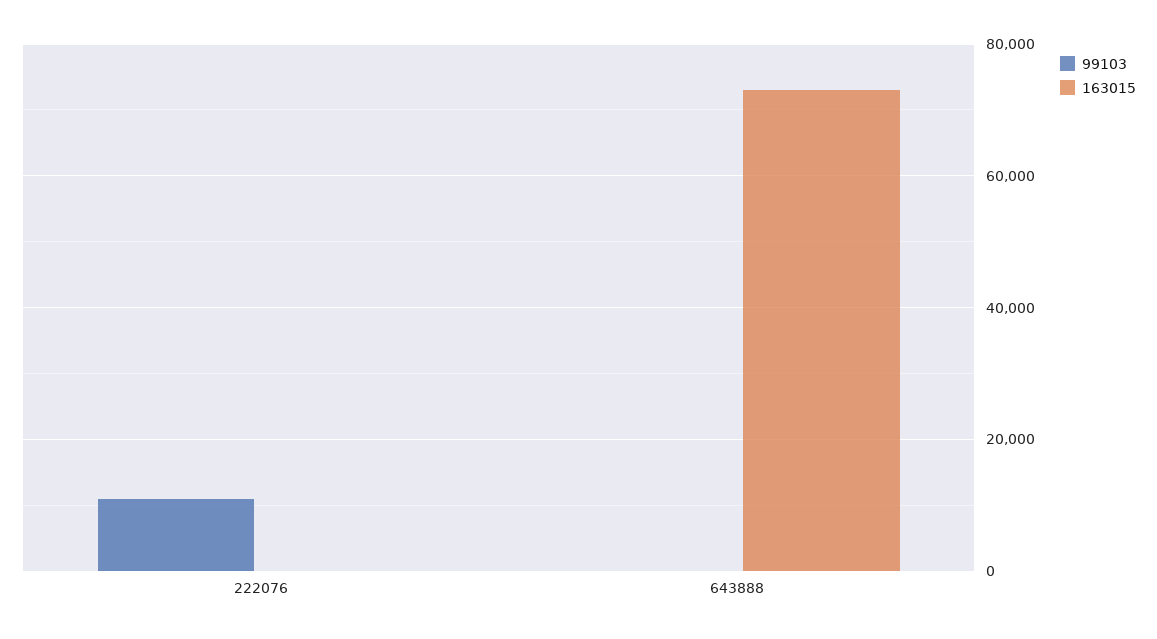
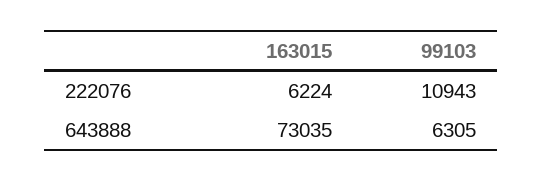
  {
    "99103": {
      "222076": 10943,
-     "643888": 0
+     "643888": 6305
    },
    "163015": {
-     "222076": 0,
+     "222076": 6224,
      "643888": 73035
    }
  }

